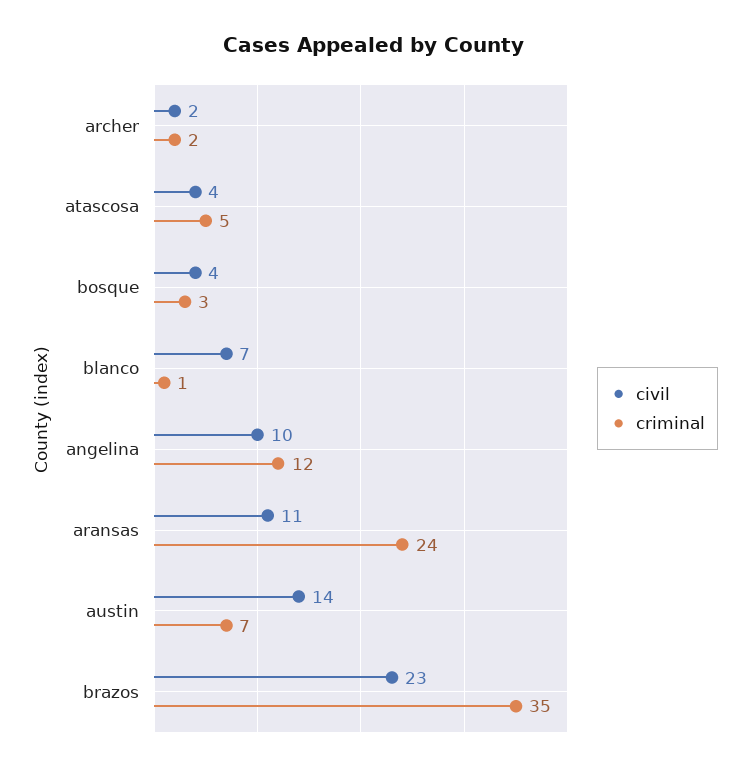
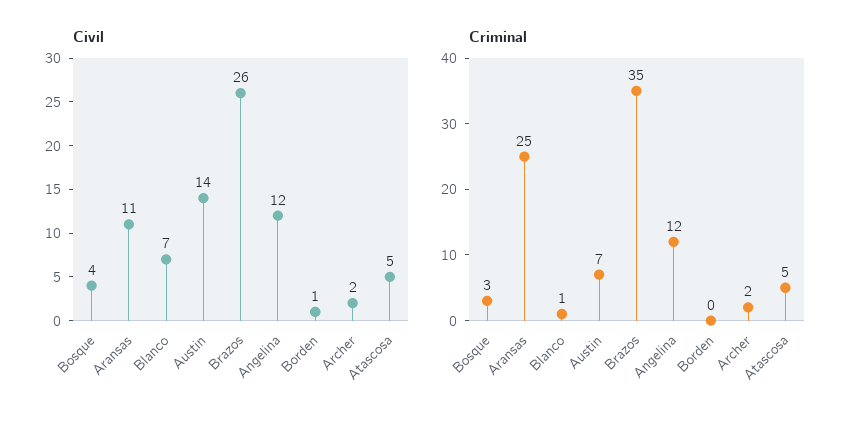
  {
    "civil": {
      "archer": 2,
-     "atascosa": 4,
+     "atascosa": 5,
      "bosque": 4,
      "blanco": 7,
-     "angelina": 10,
+     "angelina": 12,
      "aransas": 11,
      "austin": 14,
-     "brazos": 23
+     "brazos": 26,
+     "Borden": 1
    },
    "criminal": {
      "archer": 2,
      "atascosa": 5,
      "bosque": 3,
      "blanco": 1,
      "angelina": 12,
-     "aransas": 24,
+     "aransas": 25,
      "austin": 7,
-     "brazos": 35
+     "brazos": 35,
+     "Borden": 0
    }
  }

